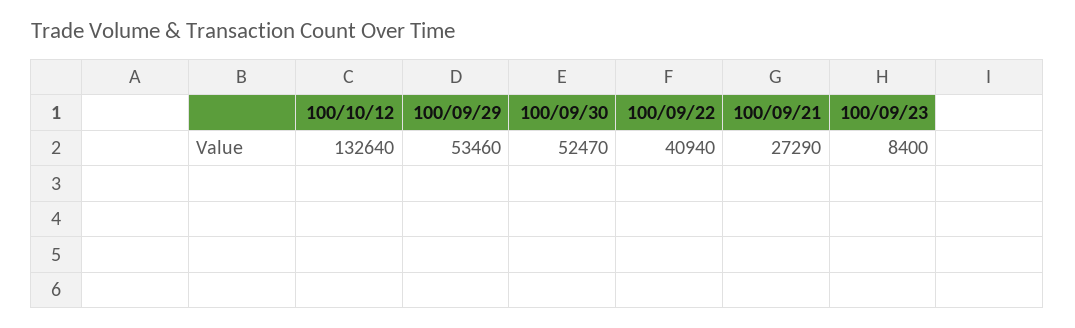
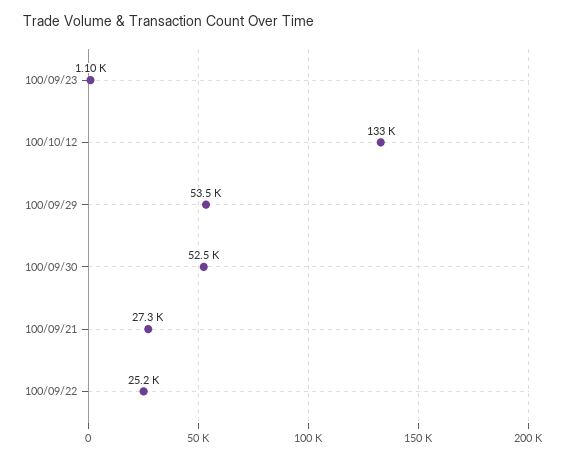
  {
    "100/10/12": 132640,
    "100/09/29": 53460,
    "100/09/30": 52470,
-   "100/09/22": 40940,
+   "100/09/22": 25200,
    "100/09/21": 27290,
-   "100/09/23": 8400
+   "100/09/23": 1100
  }

